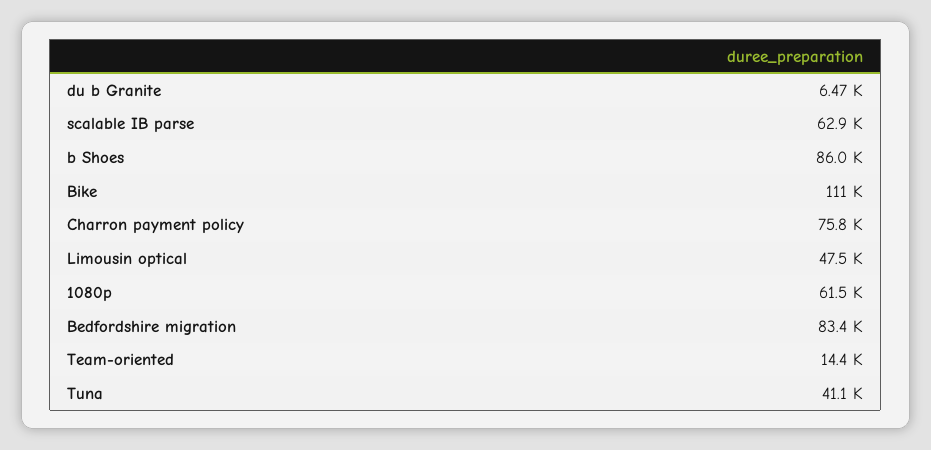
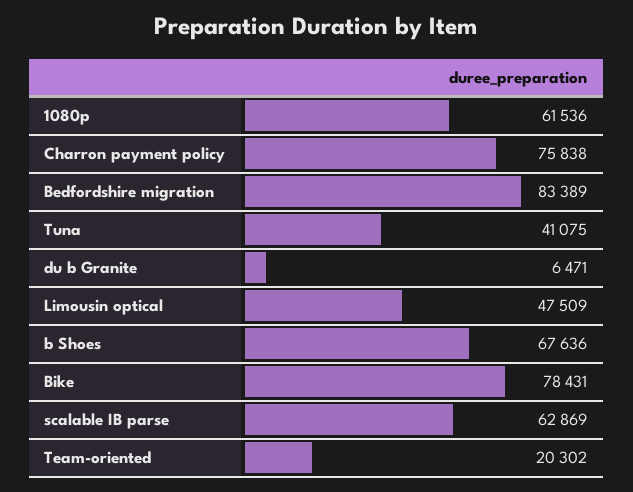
  {
    "du b Granite": 6471,
    "scalable IB parse": 62869,
-   "b Shoes": 86000,
+   "b Shoes": 67636,
-   "Bike": 111000,
+   "Bike": 78431,
    "Charron payment policy": 75838,
    "Limousin optical": 47509,
    "1080p": 61536,
    "Bedfordshire migration": 83389,
-   "Team-oriented": 14400,
+   "Team-oriented": 20302,
    "Tuna": 41075
  }

